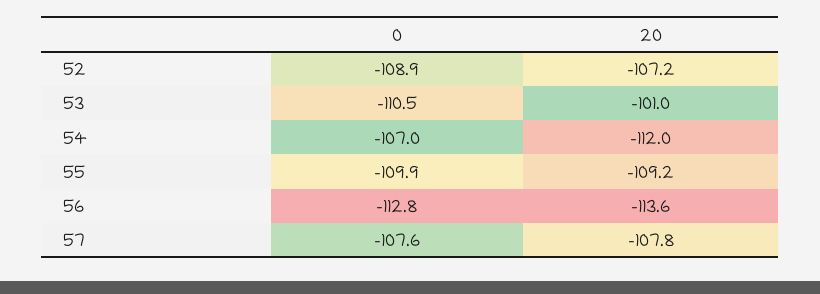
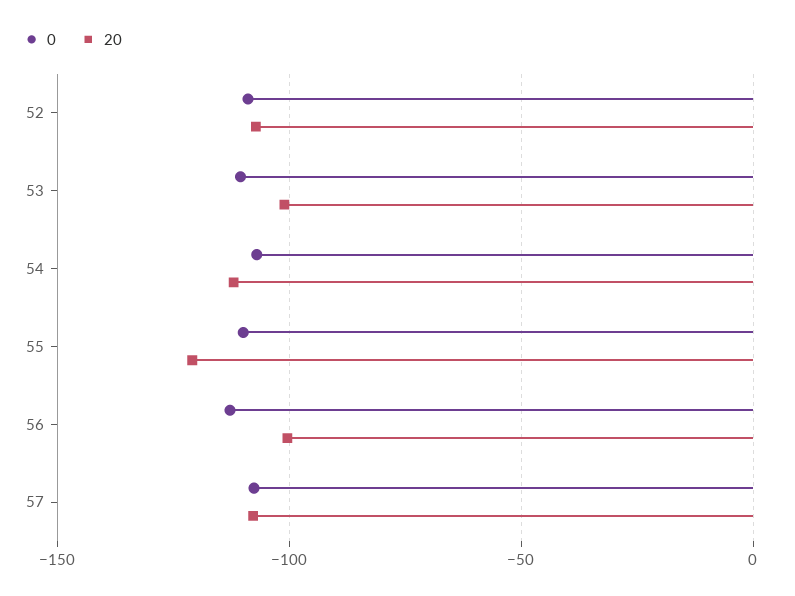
  {
    "0": {
      "52": -108.9,
      "53": -110.5,
      "54": -107,
      "55": -109.9,
      "56": -112.8,
      "57": -107.6
    },
    "20": {
      "52": -107.2,
      "53": -101,
      "54": -112,
-     "55": -109.2,
+     "55": -120,
-     "56": -113.6,
+     "56": -100,
      "57": -107.8
    }
  }

